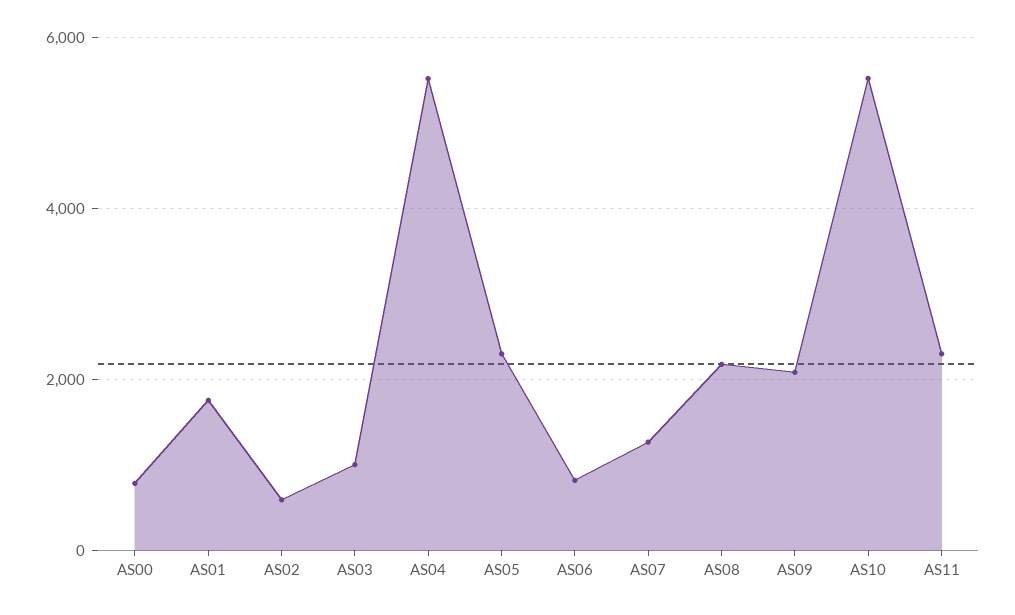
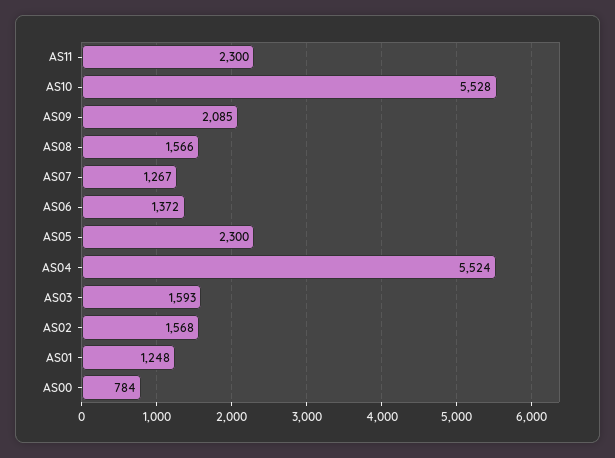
  {
    "AS00": 784,
-   "AS01": 1800,
+   "AS01": 1248,
-   "AS02": 600,
+   "AS02": 1568,
-   "AS03": 1000,
+   "AS03": 1593,
    "AS04": 5524,
    "AS05": 2300,
-   "AS06": 800,
+   "AS06": 1372,
    "AS07": 1267,
-   "AS08": 2200,
+   "AS08": 1566,
    "AS09": 2085,
    "AS10": 5528,
    "AS11": 2300
  }

